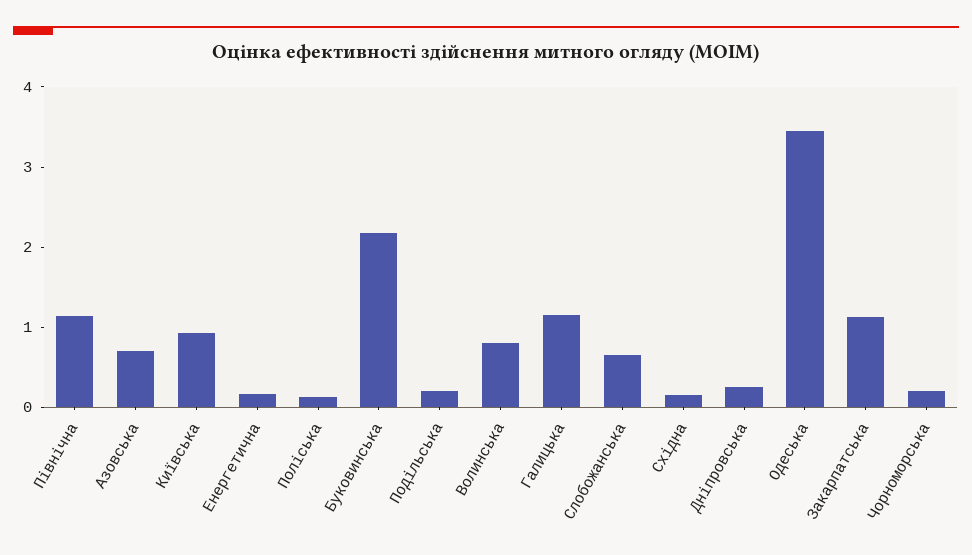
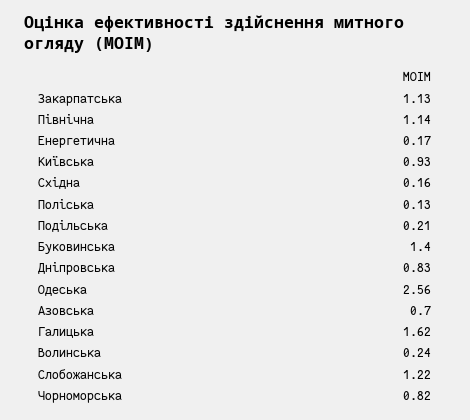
  {
    "Північна": 1.14,
    "Азовська": 0.7,
    "Київська": 0.93,
    "Енергетична": 0.17,
    "Поліська": 0.13,
-   "Буковинська": 2.2,
+   "Буковинська": 1.4,
    "Подільська": 0.21,
-   "Волинська": 0.8,
+   "Волинська": 0.24,
-   "Галицька": 1.2,
+   "Галицька": 1.62,
-   "Слобожанська": 0.6,
+   "Слобожанська": 1.22,
    "Східна": 0.16,
-   "Дніпровська": 0.2,
+   "Дніпровська": 0.83,
-   "Одеська": 3.4,
+   "Одеська": 2.56,
    "Закарпатська": 1.13,
-   "Чорноморська": 0.2
+   "Чорноморська": 0.82
  }

